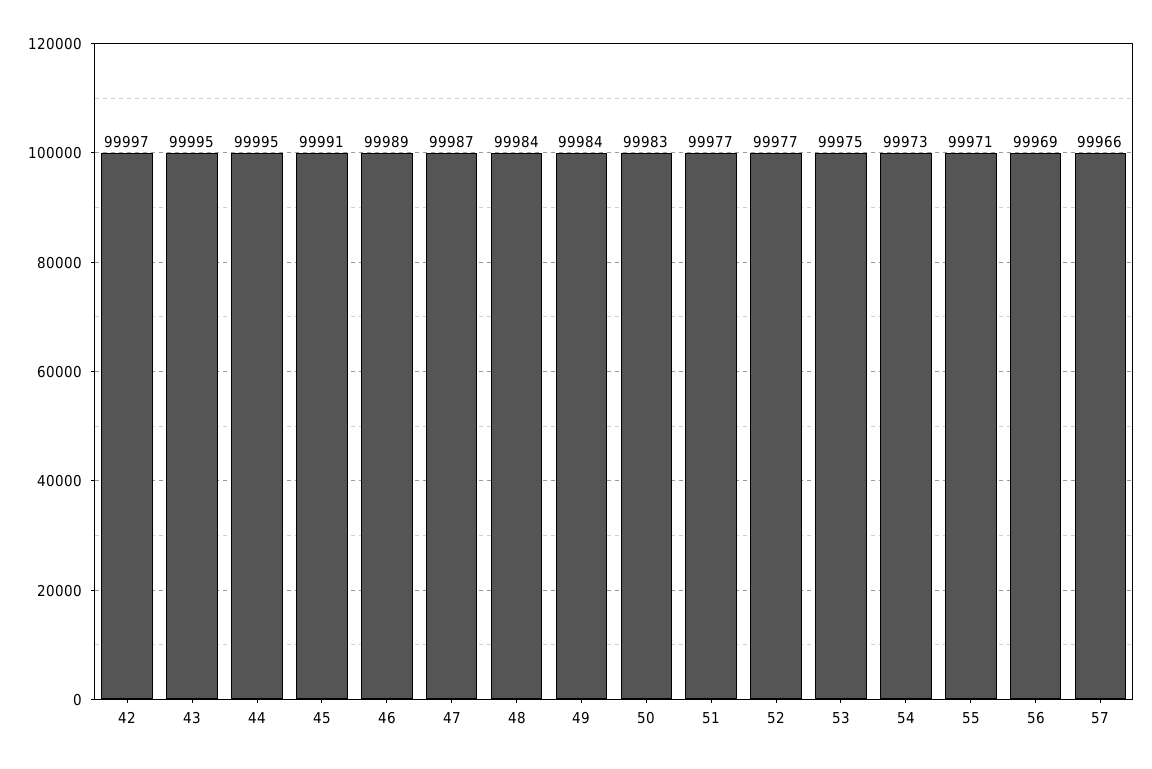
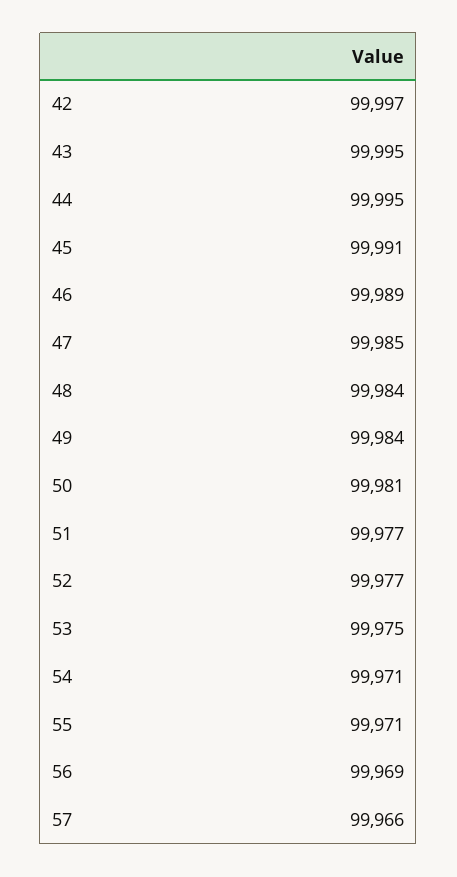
  {
    "42": 99997,
    "43": 99995,
    "44": 99995,
    "45": 99991,
    "46": 99989,
-   "47": 99987,
+   "47": 99985,
    "48": 99984,
    "49": 99984,
-   "50": 99983,
+   "50": 99981,
    "51": 99977,
    "52": 99977,
    "53": 99975,
-   "54": 99973,
+   "54": 99971,
    "55": 99971,
    "56": 99969,
    "57": 99966
  }

